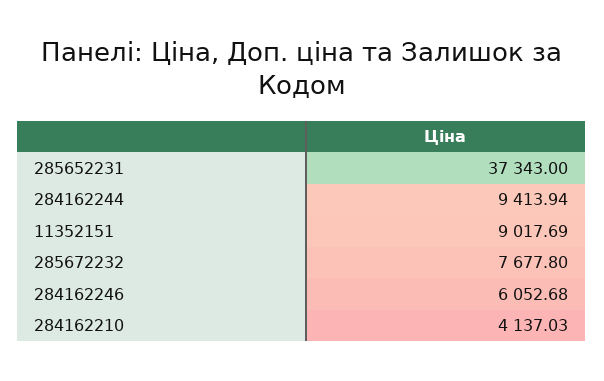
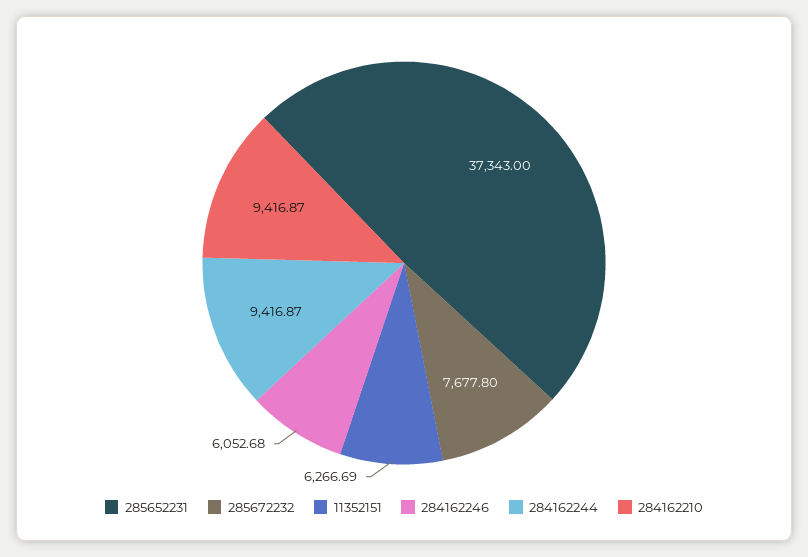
  {
    "285652231": 37343,
-   "284162244": 9413.94,
+   "284162244": 9416.87,
-   "11352151": 9017.69,
+   "11352151": 6266.69,
    "285672232": 7677.8,
    "284162246": 6052.68,
-   "284162210": 4137.03
+   "284162210": 9416.87
  }

